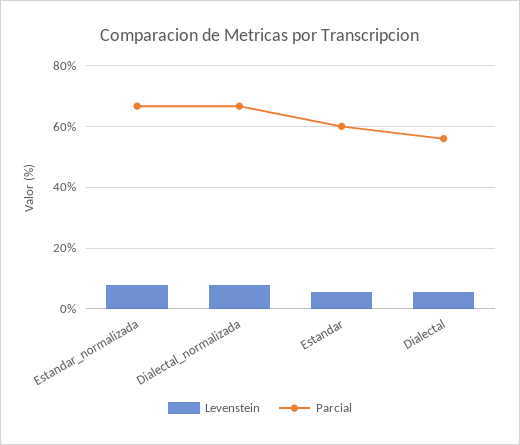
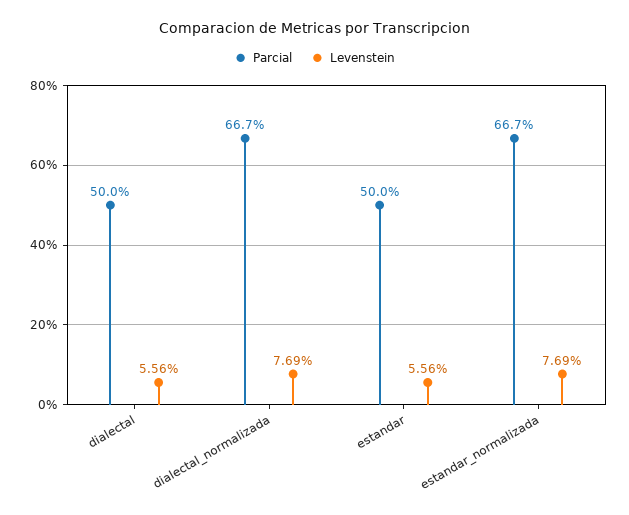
  {
    "Levenstein": {
      "Estandar_normalizada": 7.69,
      "Dialectal_normalizada": 7.69,
      "Estandar": 5.56,
      "Dialectal": 5.56
    },
    "Parcial": {
      "Estandar_normalizada": 66.7,
      "Dialectal_normalizada": 66.7,
-     "Estandar": 60,
+     "Estandar": 50,
-     "Dialectal": 56
+     "Dialectal": 50
    }
  }

